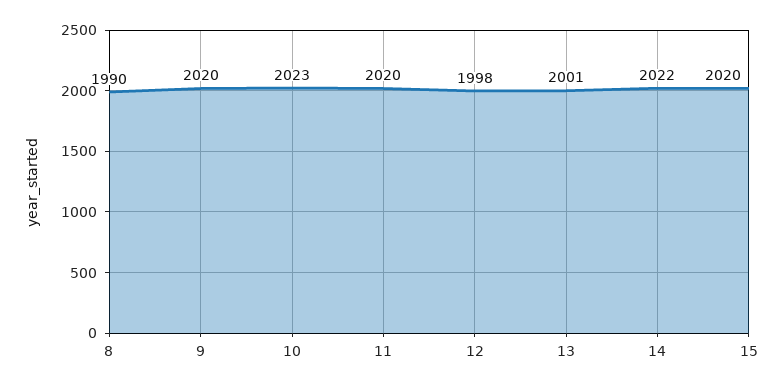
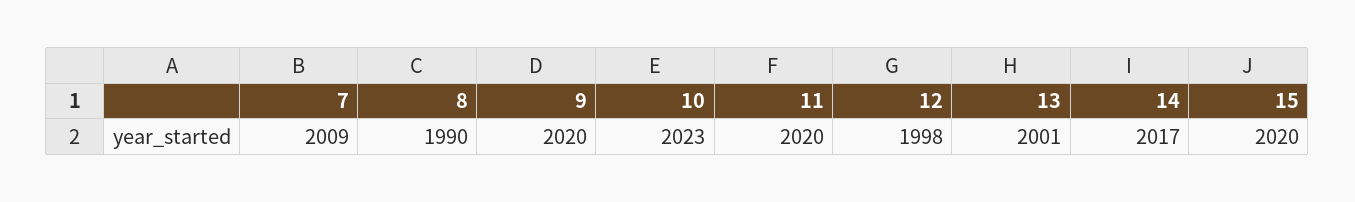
  {
    "8": 1990,
    "9": 2020,
    "10": 2023,
    "11": 2020,
    "12": 1998,
    "13": 2001,
-   "14": 2022,
+   "14": 2017,
-   "15": 2020
+   "15": 2020,
+   "7": 2009
  }

